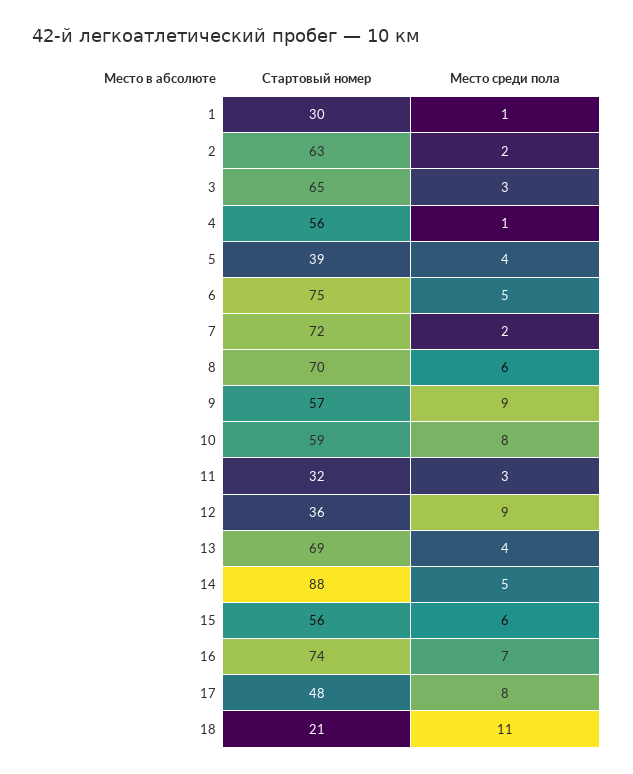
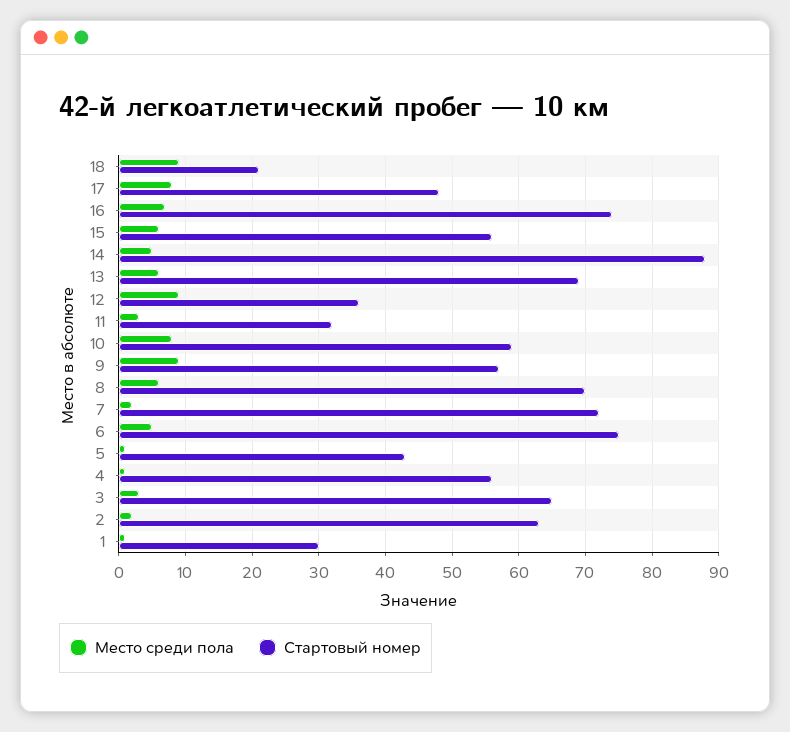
  {
    "Стартовый номер": {
      "1": 30,
      "2": 63,
      "3": 65,
      "4": 56,
-     "5": 39,
+     "5": 43,
      "6": 75,
      "7": 72,
      "8": 70,
      "9": 57,
      "10": 59,
      "11": 32,
      "12": 36,
      "13": 69,
      "14": 88,
      "15": 56,
      "16": 74,
      "17": 48,
      "18": 21
    },
    "Место среди пола": {
      "1": 1,
      "2": 2,
      "3": 3,
      "4": 1,
-     "5": 4,
+     "5": 1,
      "6": 5,
      "7": 2,
      "8": 6,
      "9": 9,
      "10": 8,
      "11": 3,
      "12": 9,
-     "13": 4,
+     "13": 6,
      "14": 5,
      "15": 6,
      "16": 7,
      "17": 8,
-     "18": 11
+     "18": 9
    }
  }

